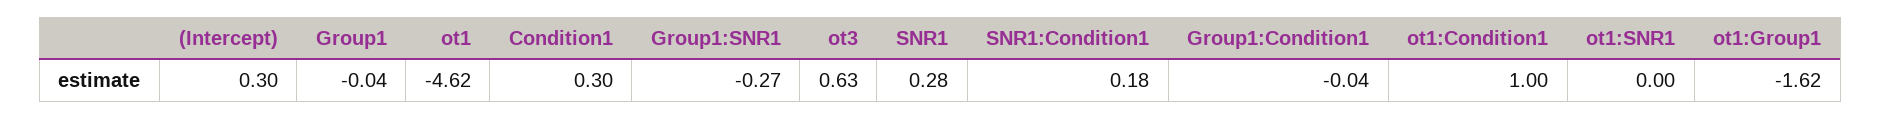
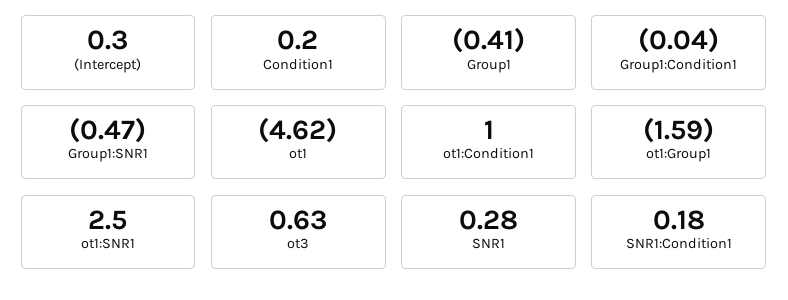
  {
    "(Intercept)": 0.3,
-   "Group1": -0.04,
+   "Group1": -0.41,
    "ot1": -4.62,
-   "Condition1": 0.3,
+   "Condition1": 0.2,
-   "Group1:SNR1": -0.27,
+   "Group1:SNR1": -0.47,
    "ot3": 0.63,
    "SNR1": 0.28,
    "SNR1:Condition1": 0.18,
    "Group1:Condition1": -0.04,
    "ot1:Condition1": 1,
-   "ot1:SNR1": 0,
+   "ot1:SNR1": 2.5,
-   "ot1:Group1": -1.62
+   "ot1:Group1": -1.59
  }

